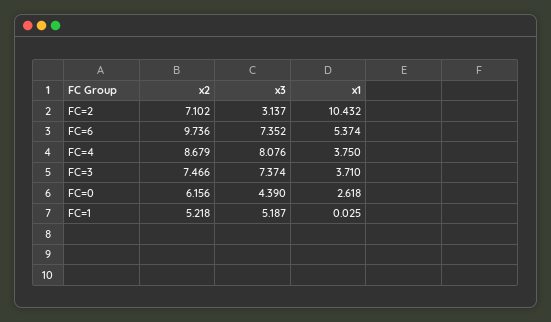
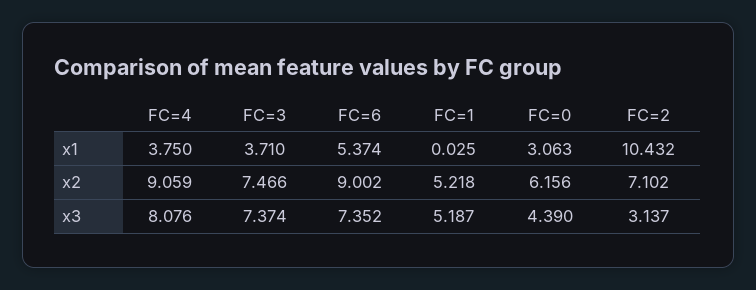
  {
    "x2": {
      "FC=2": 7.102,
-     "FC=6": 9.736,
+     "FC=6": 9.002,
-     "FC=4": 8.679,
+     "FC=4": 9.059,
      "FC=3": 7.466,
      "FC=0": 6.156,
      "FC=1": 5.218
    },
    "x3": {
      "FC=2": 3.137,
      "FC=6": 7.352,
      "FC=4": 8.076,
      "FC=3": 7.374,
      "FC=0": 4.39,
      "FC=1": 5.187
    },
    "x1": {
      "FC=2": 10.432,
      "FC=6": 5.374,
      "FC=4": 3.75,
      "FC=3": 3.71,
-     "FC=0": 2.618,
+     "FC=0": 3.063,
      "FC=1": 0.025
    }
  }

